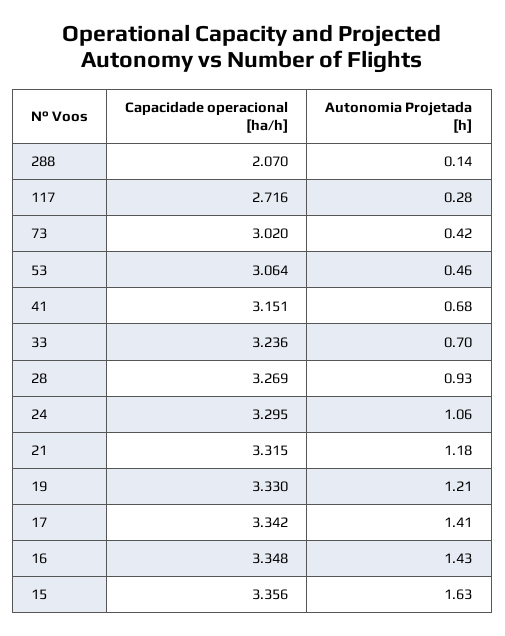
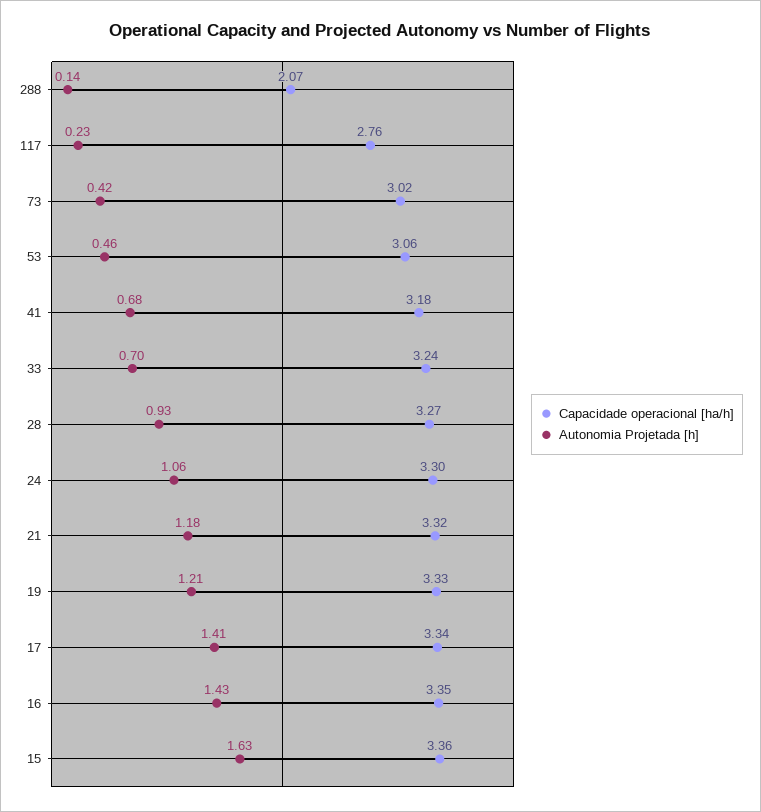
  {
    "Capacidade operacional [ha/h]": {
      "288": 2.07,
-     "117": 2.716,
+     "117": 2.76,
      "73": 3.02,
      "53": 3.064,
-     "41": 3.151,
+     "41": 3.18,
      "33": 3.236,
      "28": 3.269,
      "24": 3.295,
      "21": 3.315,
      "19": 3.33,
      "17": 3.342,
      "16": 3.348,
      "15": 3.356
    },
    "Autonomia Projetada [h]": {
      "288": 0.14,
-     "117": 0.28,
+     "117": 0.23,
      "73": 0.42,
      "53": 0.46,
      "41": 0.68,
      "33": 0.7,
      "28": 0.93,
      "24": 1.06,
      "21": 1.18,
      "19": 1.21,
      "17": 1.41,
      "16": 1.43,
      "15": 1.63
    }
  }

